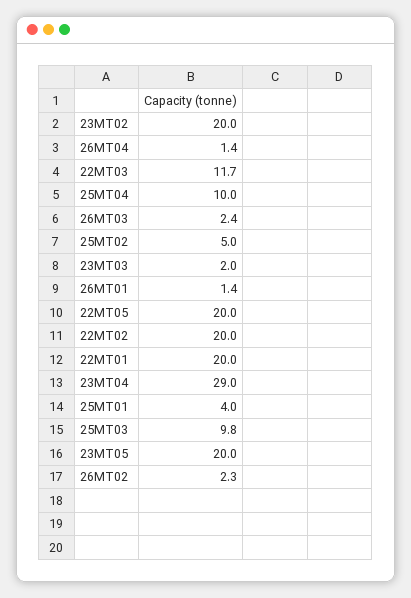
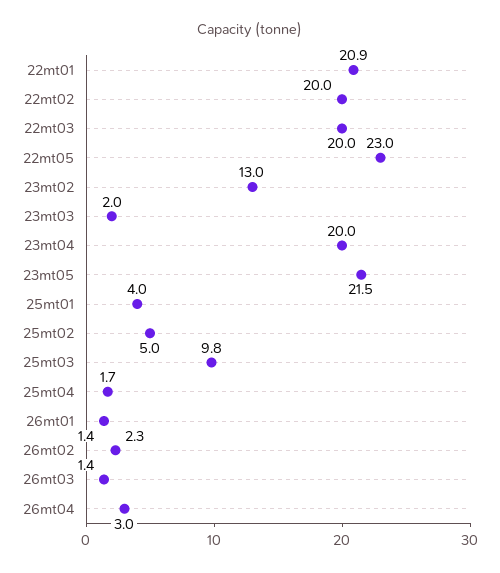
  {
-   "23MT02": 20,
+   "23MT02": 13,
-   "26MT04": 1.4,
+   "26MT04": 3,
-   "22MT03": 11.7,
+   "22MT03": 20,
-   "25MT04": 10,
+   "25MT04": 1.7,
-   "26MT03": 2.4,
+   "26MT03": 1.4,
    "25MT02": 5,
    "23MT03": 2,
    "26MT01": 1.4,
-   "22MT05": 20,
+   "22MT05": 23,
    "22MT02": 20,
-   "22MT01": 20,
+   "22MT01": 20.9,
-   "23MT04": 29,
+   "23MT04": 20,
    "25MT01": 4,
    "25MT03": 9.8,
-   "23MT05": 20,
+   "23MT05": 21.5,
    "26MT02": 2.3
  }

